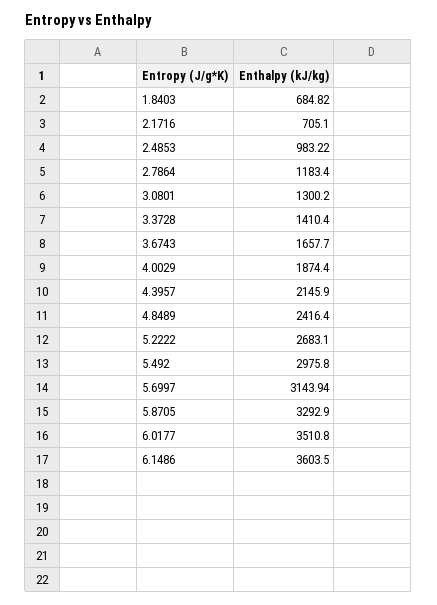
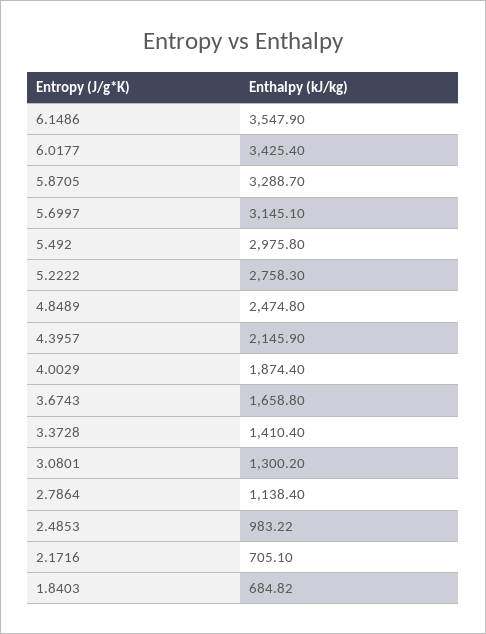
  {
    "1.8403": 684.82,
    "2.1716": 705.1,
    "2.4853": 983.22,
-   "2.7864": 1183.4,
+   "2.7864": 1138.4,
    "3.0801": 1300.2,
    "3.3728": 1410.4,
-   "3.6743": 1657.7,
+   "3.6743": 1658.8,
    "4.0029": 1874.4,
    "4.3957": 2145.9,
-   "4.8489": 2416.4,
+   "4.8489": 2474.8,
-   "5.2222": 2683.1,
+   "5.2222": 2758.3,
    "5.492": 2975.8,
-   "5.6997": 3143.94,
+   "5.6997": 3145.1,
-   "5.8705": 3292.9,
+   "5.8705": 3288.7,
-   "6.0177": 3510.8,
+   "6.0177": 3425.4,
-   "6.1486": 3603.5
+   "6.1486": 3547.9
  }

